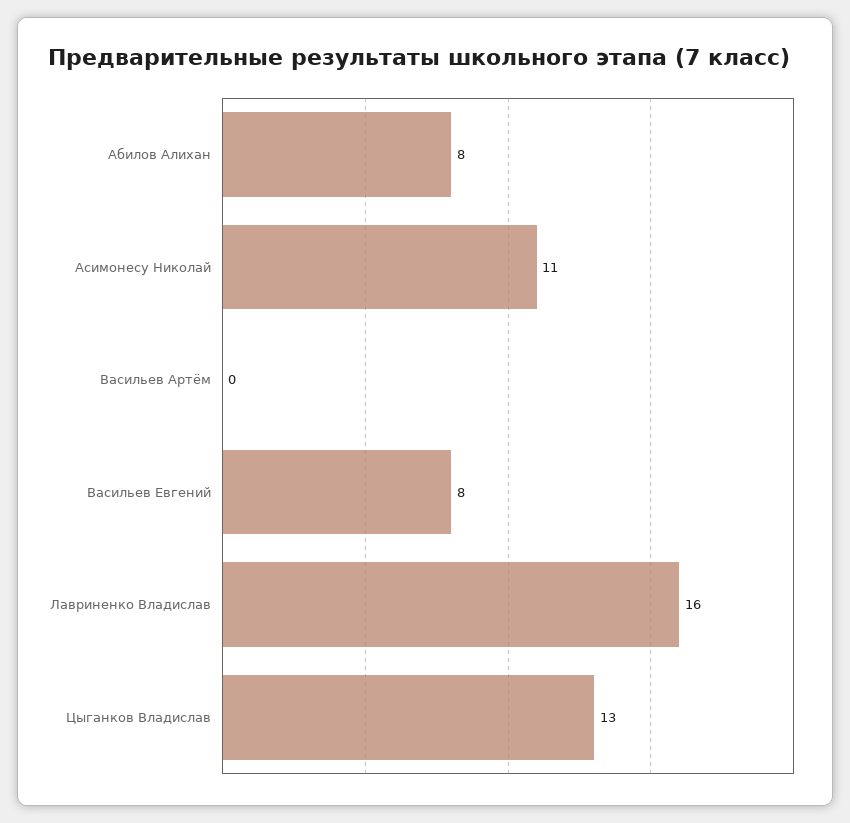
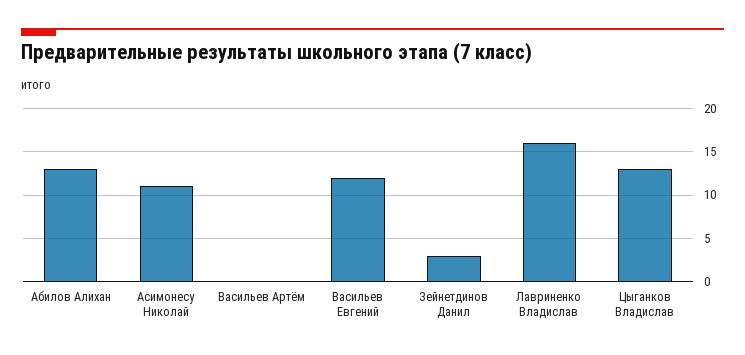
  {
-   "Абилов Алихан": 8,
+   "Абилов Алихан": 13,
    "Асимонесу Николай": 11,
    "Васильев Артём": 0,
-   "Васильев Евгений": 8,
+   "Васильев Евгений": 12,
    "Лавриненко Владислав": 16,
-   "Цыганков Владислав": 13
+   "Цыганков Владислав": 13,
+   "Зейнетдинов Данил": 3
  }

